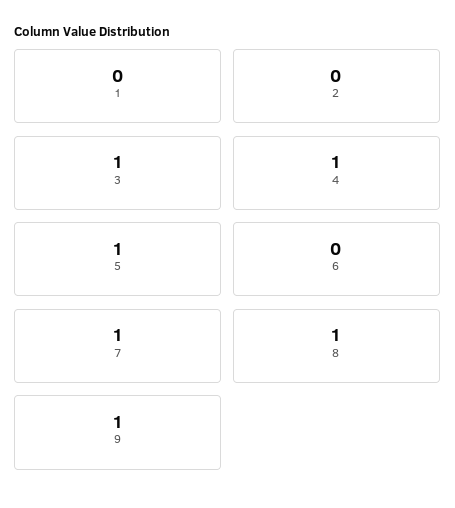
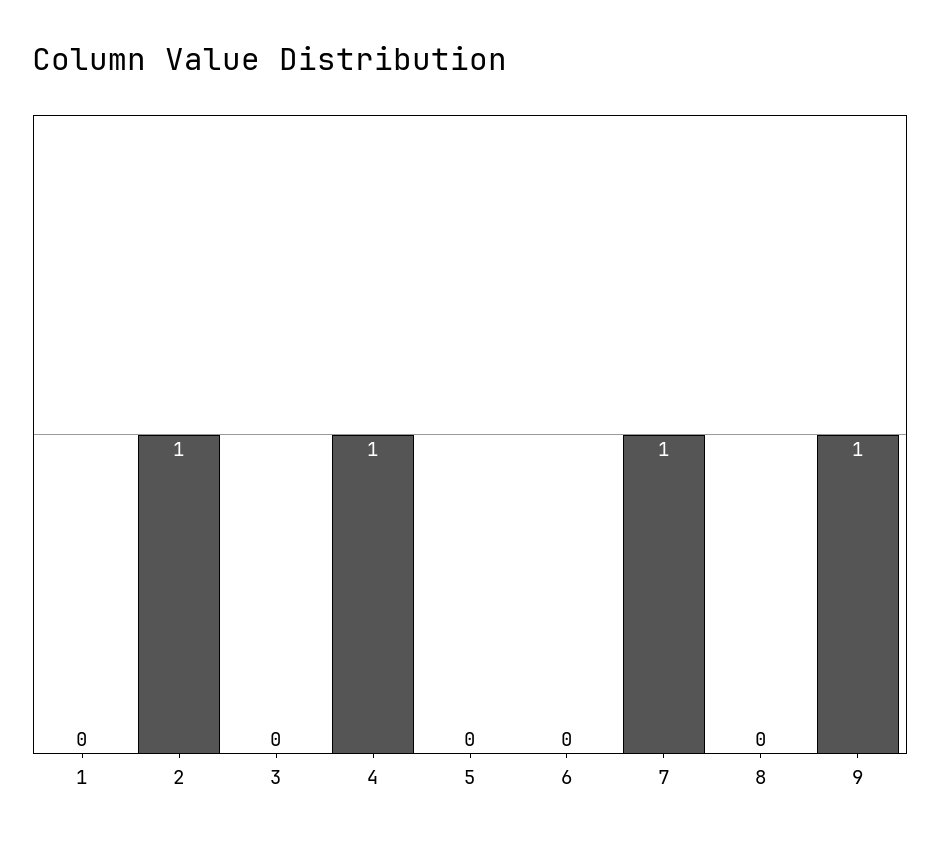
  {
    "1": 0,
-   "2": 0,
+   "2": 1,
-   "3": 1,
+   "3": 0,
    "4": 1,
-   "5": 1,
+   "5": 0,
    "6": 0,
    "7": 1,
-   "8": 1,
+   "8": 0,
    "9": 1
  }

